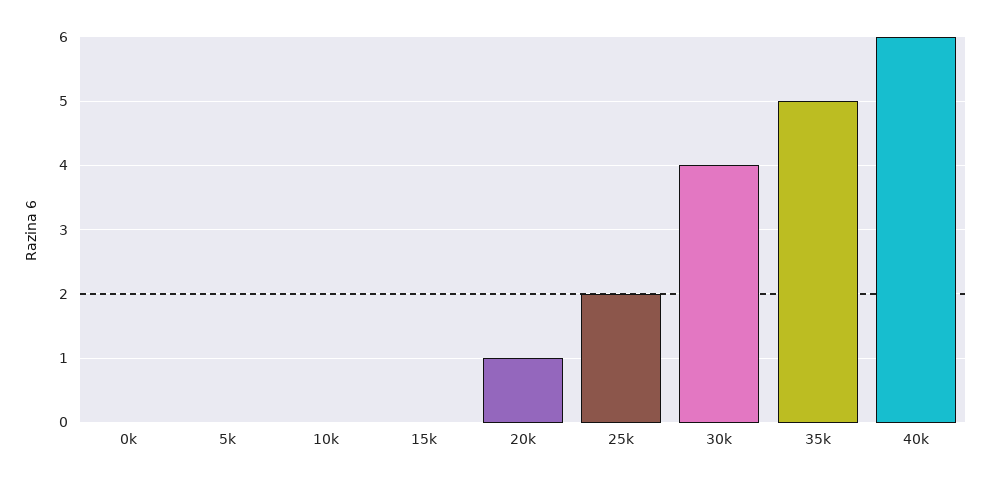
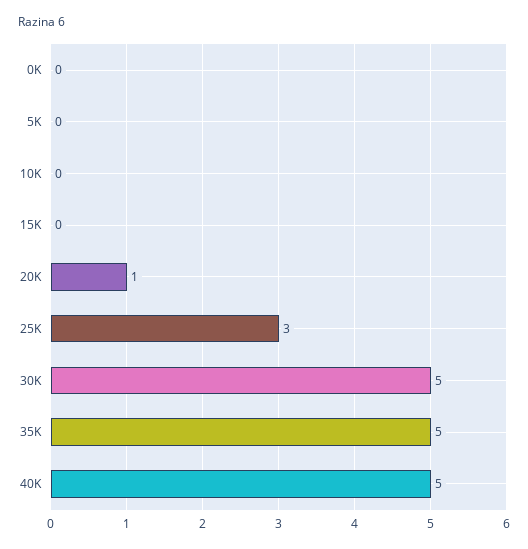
  {
    "0k": 0,
    "5k": 0,
    "10k": 0,
    "15k": 0,
    "20k": 1,
-   "25k": 2,
+   "25k": 3,
-   "30k": 4,
+   "30k": 5,
    "35k": 5,
-   "40k": 6
+   "40k": 5
  }

